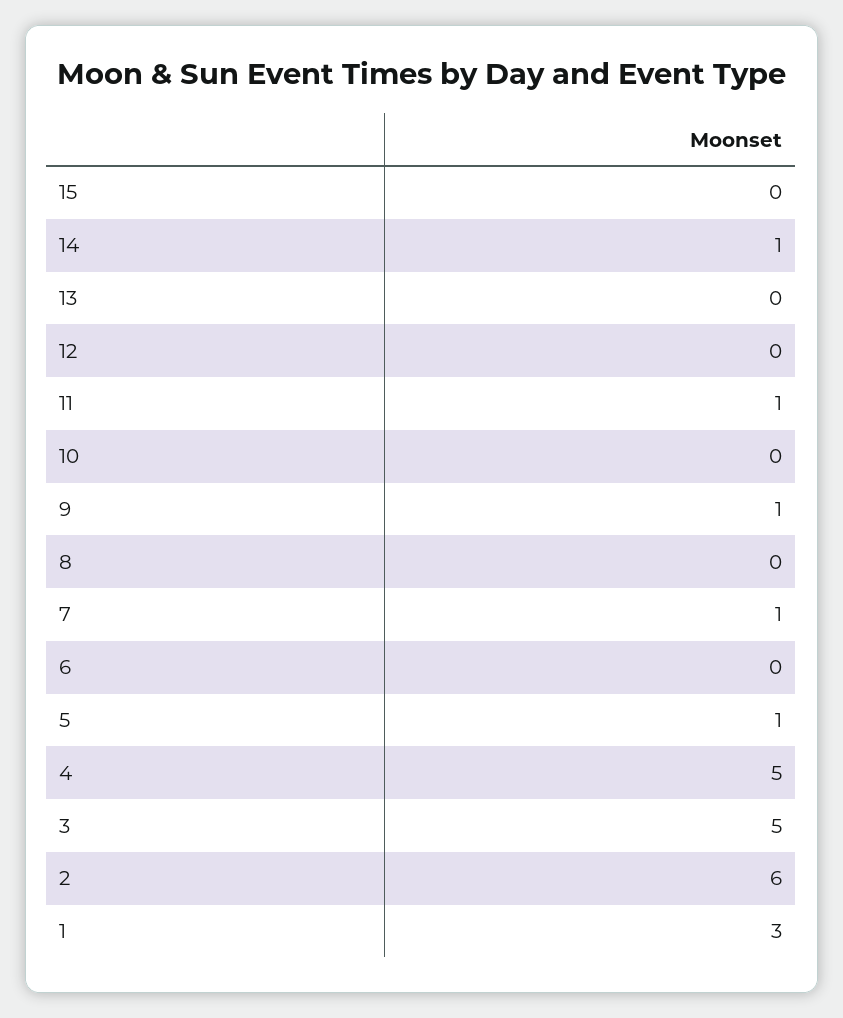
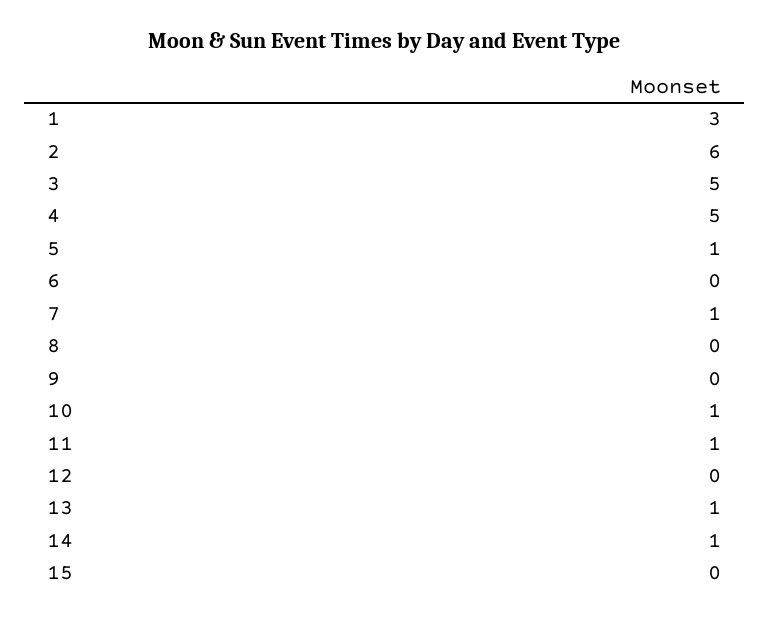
  {
    "15": 0,
    "14": 1,
-   "13": 0,
+   "13": 1,
    "12": 0,
    "11": 1,
-   "10": 0,
+   "10": 1,
-   "9": 1,
+   "9": 0,
    "8": 0,
    "7": 1,
    "6": 0,
    "5": 1,
    "4": 5,
    "3": 5,
    "2": 6,
    "1": 3
  }

